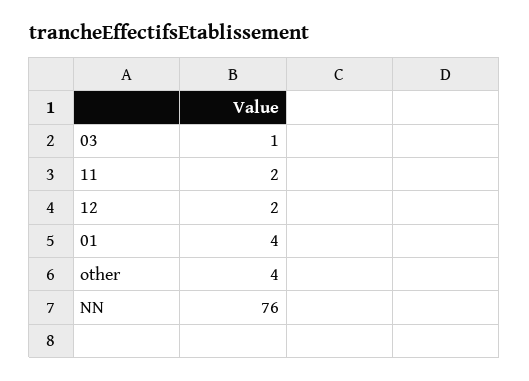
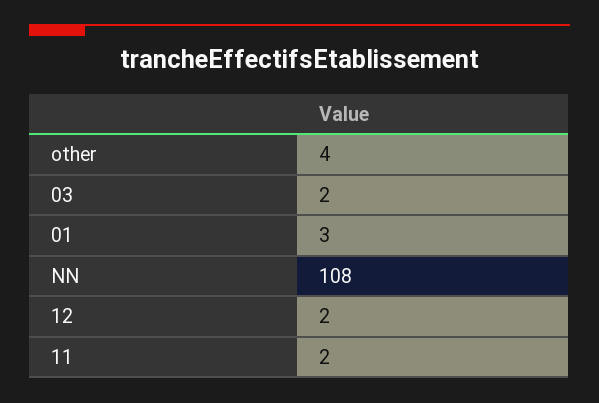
  {
-   "03": 1,
+   "03": 2,
    "11": 2,
    "12": 2,
-   "01": 4,
+   "01": 3,
    "other": 4,
-   "NN": 76
+   "NN": 108
  }

